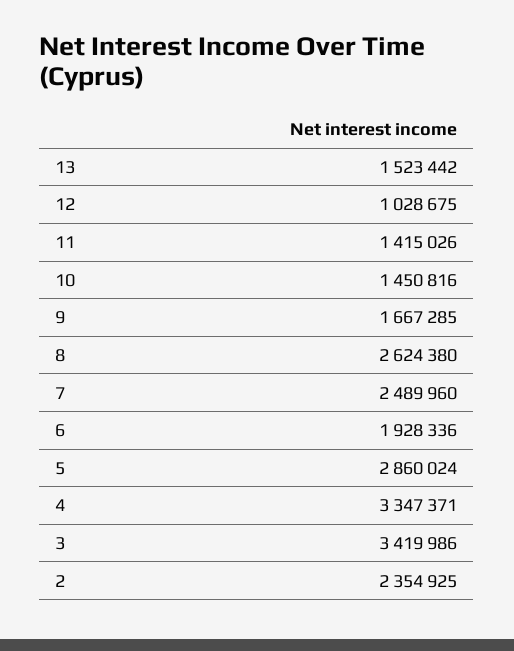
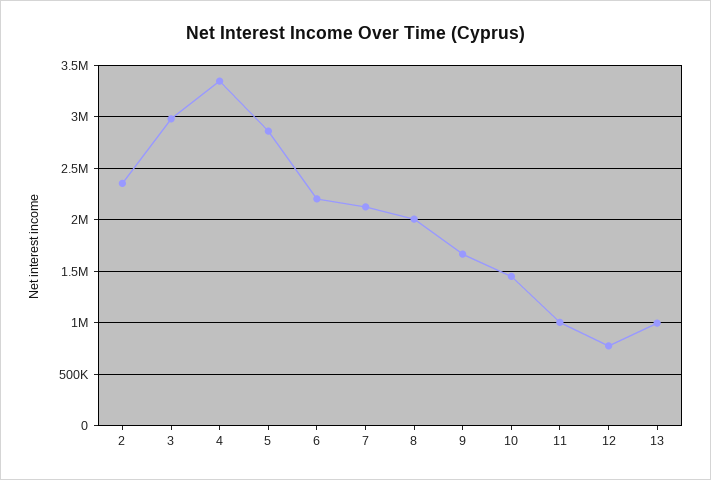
  {
-   "13": 1523442,
+   "13": 1000000,
-   "12": 1028675,
+   "12": 800000,
-   "11": 1415026,
+   "11": 1000000,
    "10": 1450816,
    "9": 1667285,
-   "8": 2624380,
+   "8": 2000000,
-   "7": 2489960,
+   "7": 2100000,
-   "6": 1928336,
+   "6": 2200000,
    "5": 2860024,
    "4": 3347371,
-   "3": 3419986,
+   "3": 3000000,
    "2": 2354925
  }

